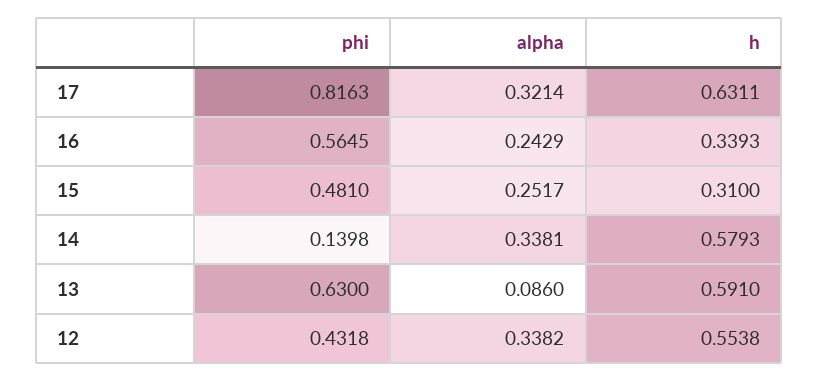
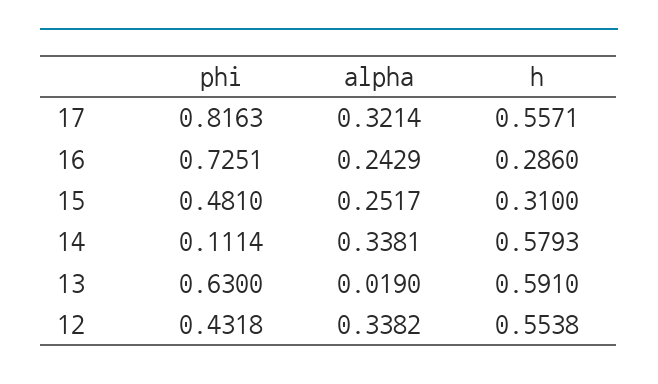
  {
    "phi": {
      "17": 0.8163,
-     "16": 0.5645,
+     "16": 0.7251,
      "15": 0.481,
-     "14": 0.1398,
+     "14": 0.1114,
      "13": 0.63,
      "12": 0.4318
    },
    "alpha": {
      "17": 0.3214,
      "16": 0.2429,
      "15": 0.2517,
      "14": 0.3381,
-     "13": 0.086,
+     "13": 0.019,
      "12": 0.3382
    },
    "h": {
-     "17": 0.6311,
+     "17": 0.5571,
-     "16": 0.3393,
+     "16": 0.286,
      "15": 0.31,
      "14": 0.5793,
      "13": 0.591,
      "12": 0.5538
    }
  }

